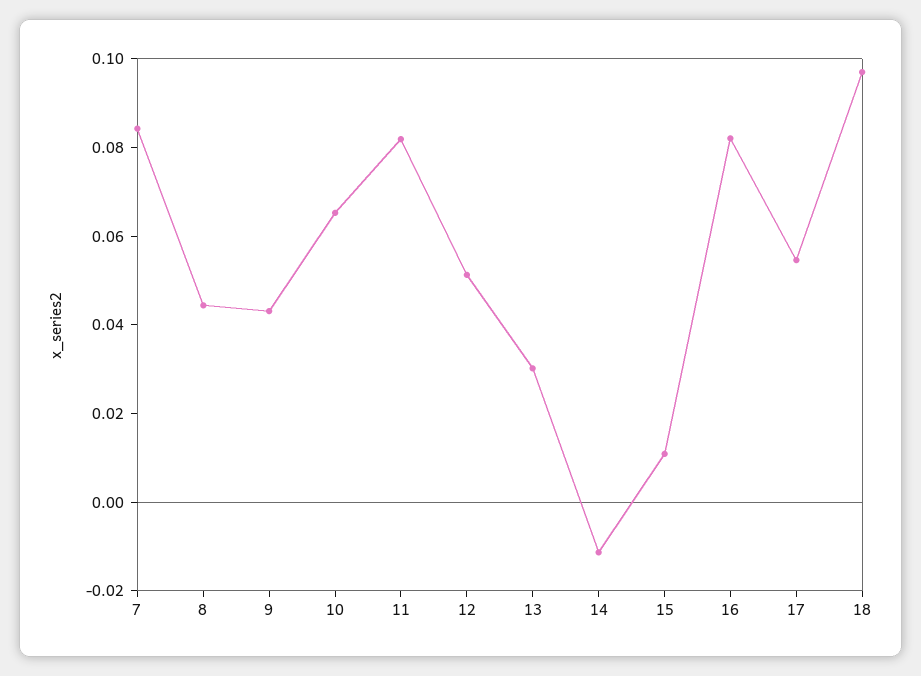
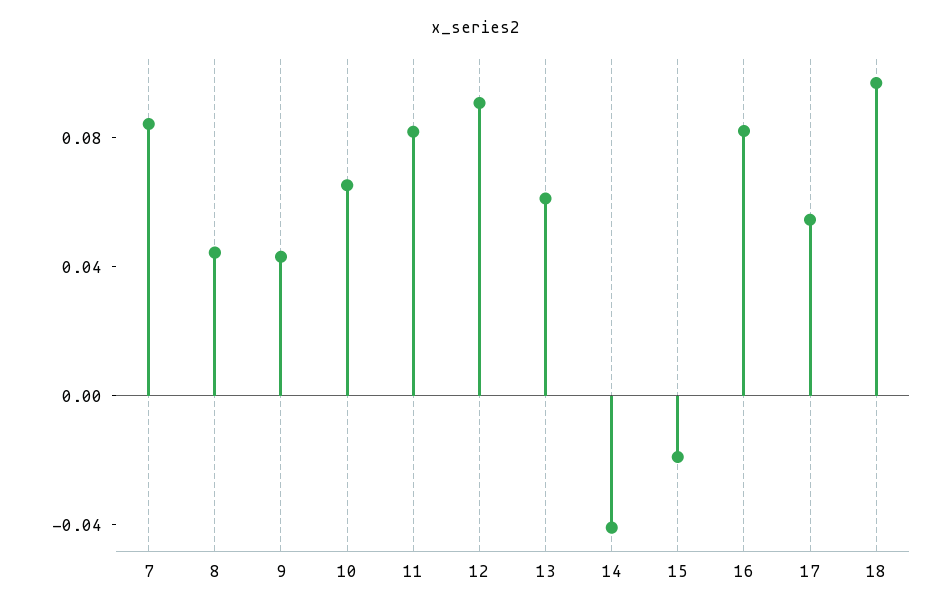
  {
    "7": 0.085,
    "8": 0.045,
    "9": 0.045,
    "10": 0.065,
    "11": 0.08,
-   "12": 0.05,
+   "12": 0.09,
-   "13": 0.03,
+   "13": 0.06,
-   "14": -0.01,
+   "14": -0.04,
-   "15": 0.01,
+   "15": -0.02,
    "16": 0.08,
    "17": 0.055,
    "18": 0.095
  }

